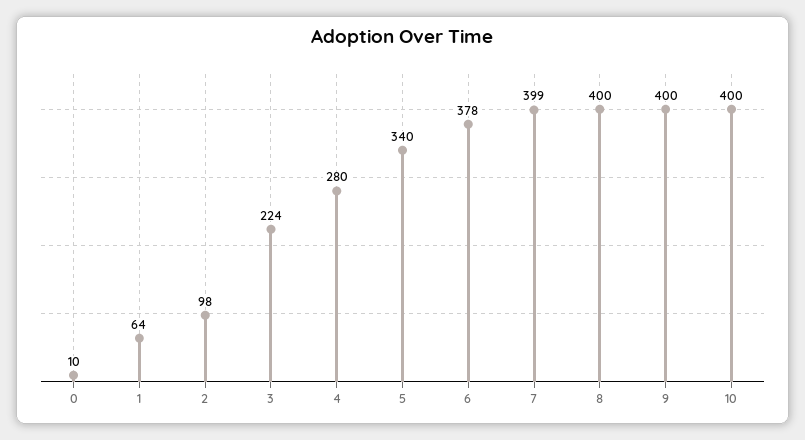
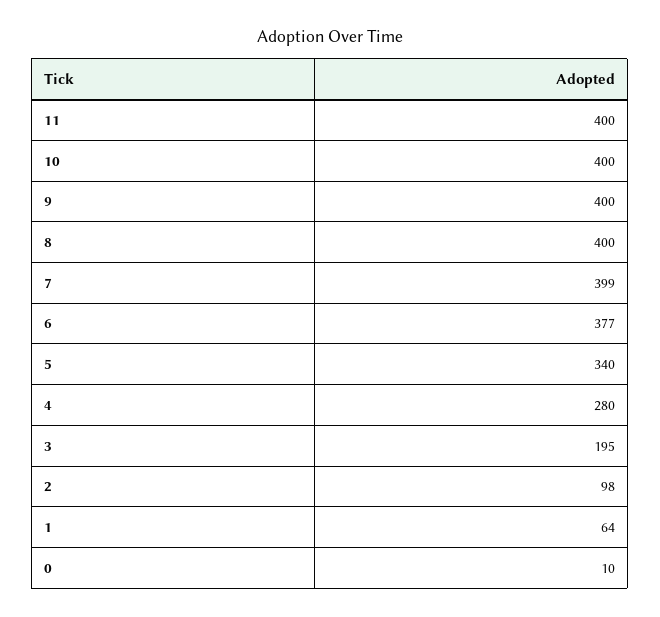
  {
    "0": 10,
    "1": 64,
    "2": 98,
-   "3": 224,
+   "3": 195,
    "4": 280,
    "5": 340,
-   "6": 378,
+   "6": 377,
    "7": 399,
    "8": 400,
    "9": 400,
-   "10": 400
+   "10": 400,
+   "11": 400
  }

